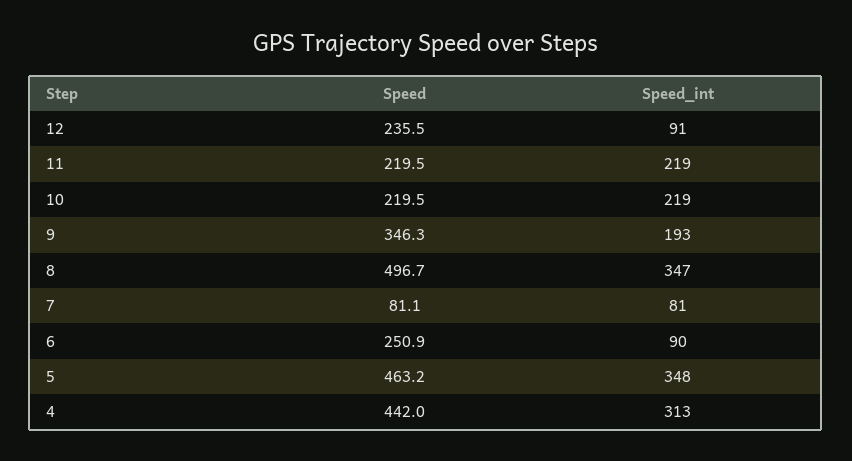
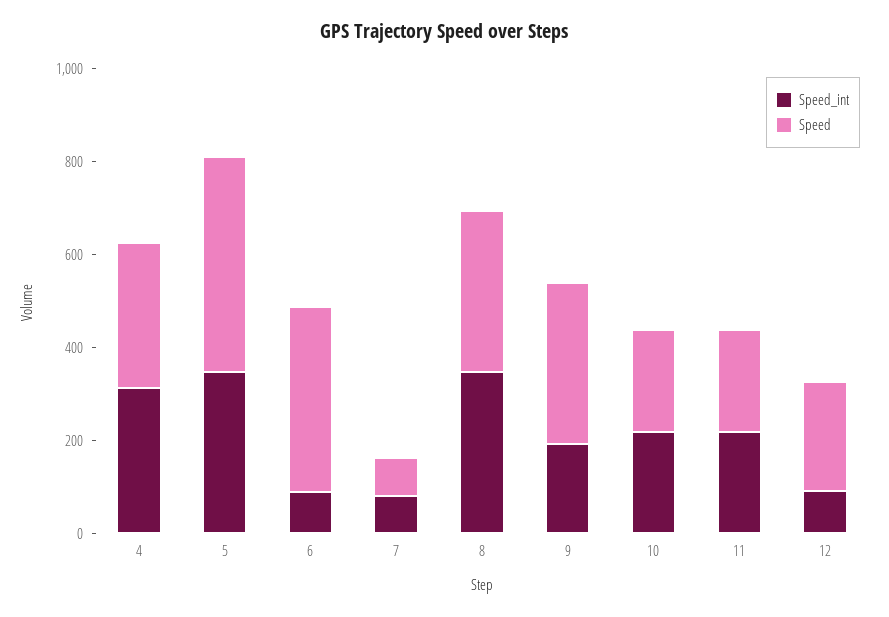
  {
    "Speed": {
      "12": 235.5,
      "11": 219.5,
      "10": 219.5,
      "9": 346.3,
-     "8": 496.7,
+     "8": 350,
      "7": 81.1,
-     "6": 250.9,
+     "6": 400,
      "5": 463.2,
-     "4": 442
+     "4": 300
    },
    "Speed_int": {
      "12": 91,
      "11": 219,
      "10": 219,
      "9": 193,
      "8": 347,
      "7": 81,
      "6": 90,
      "5": 348,
      "4": 313
    }
  }

